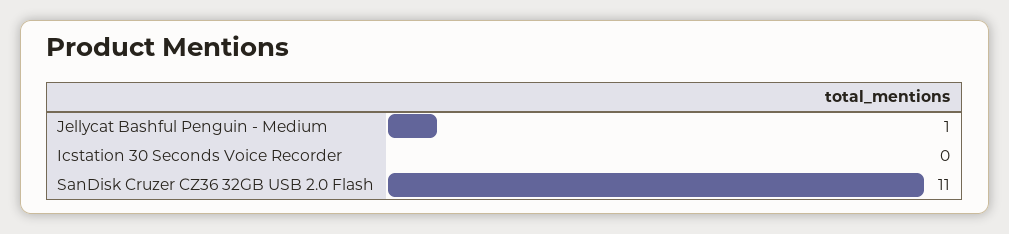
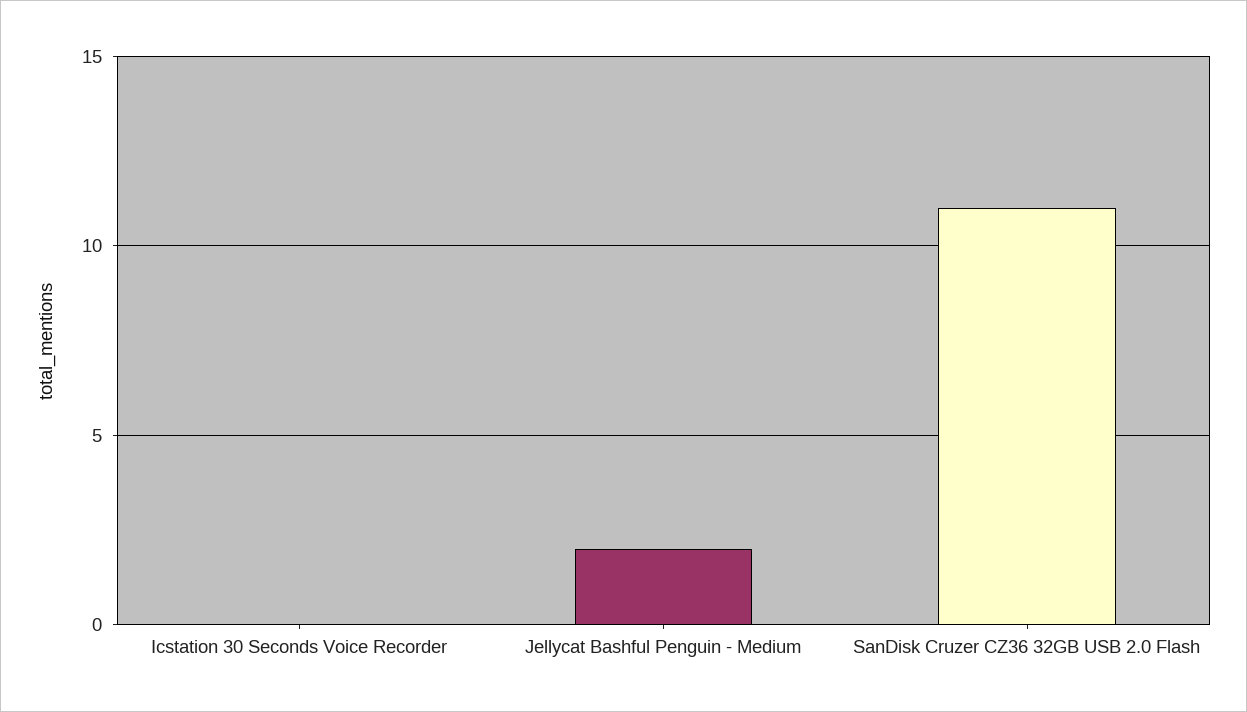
  {
-   "Jellycat Bashful Penguin - Medium": 1,
+   "Jellycat Bashful Penguin - Medium": 2,
    "Icstation 30 Seconds Voice Recorder": 0,
    "SanDisk Cruzer CZ36 32GB USB 2.0 Flash": 11
  }

